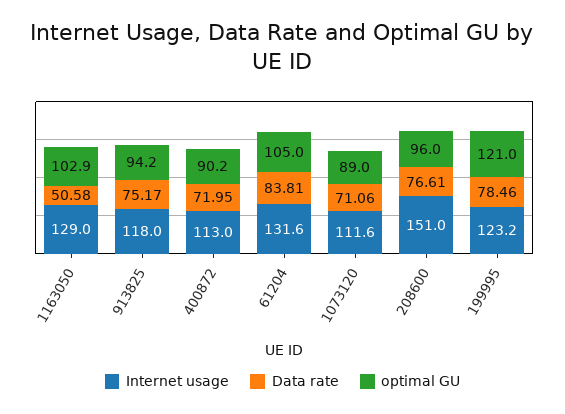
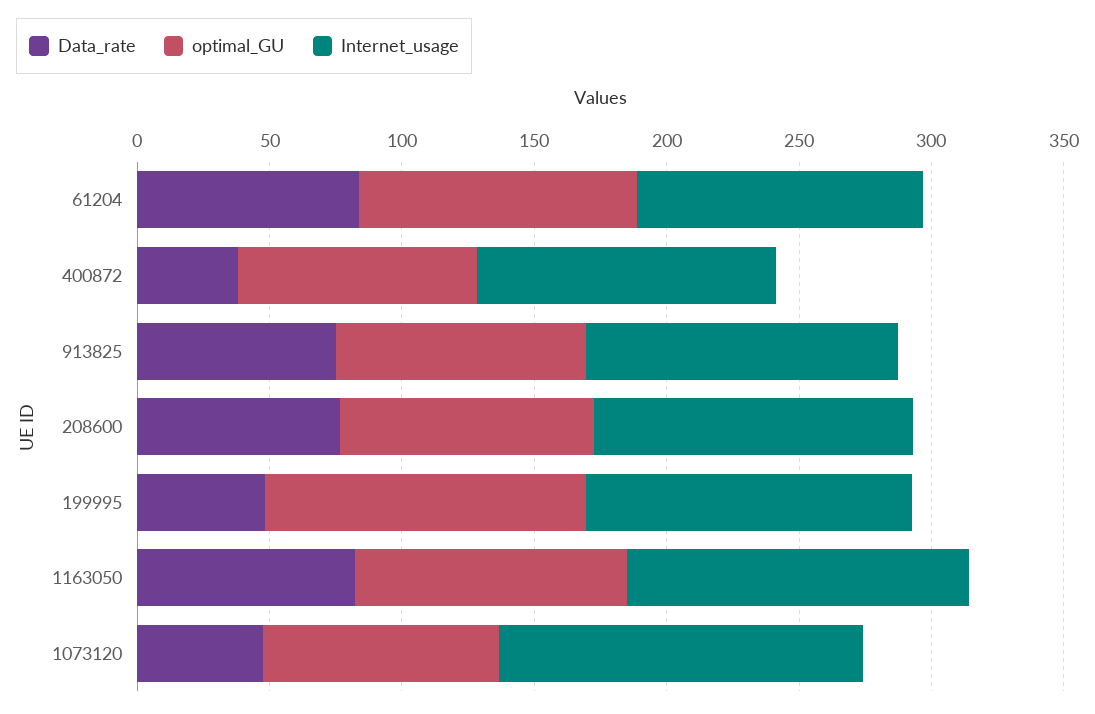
  {
    "Internet usage": {
      "1163050": 129,
      "913825": 118,
      "400872": 113,
-     "61204": 131.6,
+     "61204": 110,
-     "1073120": 111.6,
+     "1073120": 140,
-     "208600": 151,
+     "208600": 120,
      "199995": 123.2
    },
    "Data rate": {
-     "1163050": 50.58,
+     "1163050": 80,
      "913825": 75.17,
-     "400872": 71.95,
+     "400872": 40,
      "61204": 83.81,
-     "1073120": 71.06,
+     "1073120": 50,
      "208600": 76.61,
-     "199995": 78.46
+     "199995": 50
    },
    "optimal GU": {
      "1163050": 102.9,
      "913825": 94.2,
      "400872": 90.2,
      "61204": 105,
      "1073120": 89,
      "208600": 96,
      "199995": 121
    }
  }

